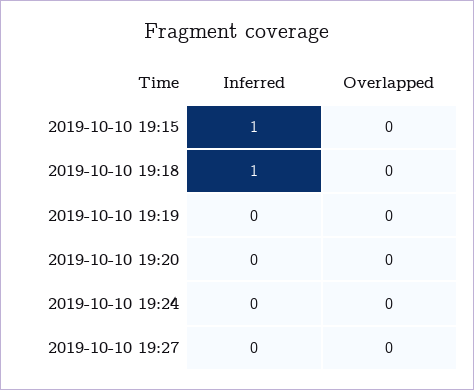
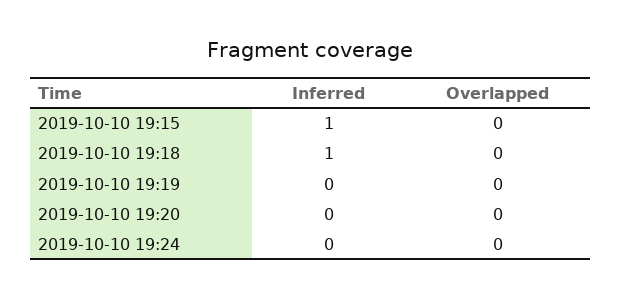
  {
    "Inferred": {
      "2019-10-10 19:15": 1,
      "2019-10-10 19:18": 1,
      "2019-10-10 19:19": 0,
      "2019-10-10 19:20": 0,
-     "2019-10-10 19:24": 0,
+     "2019-10-10 19:24": 0
-     "2019-10-10 19:27": 0
    },
    "Overlapped": {
      "2019-10-10 19:15": 0,
      "2019-10-10 19:18": 0,
      "2019-10-10 19:19": 0,
      "2019-10-10 19:20": 0,
-     "2019-10-10 19:24": 0,
+     "2019-10-10 19:24": 0
-     "2019-10-10 19:27": 0
    }
  }

